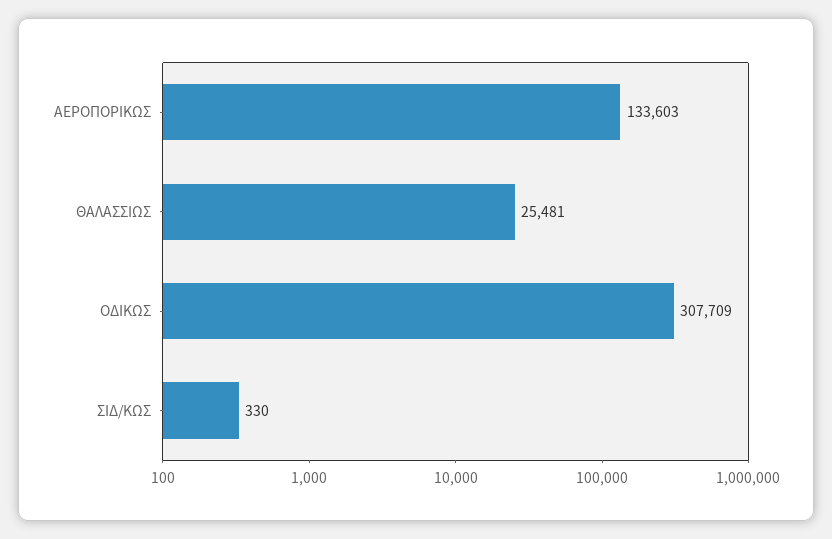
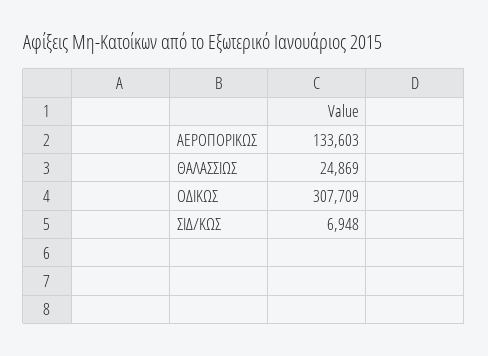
  {
    "ΑΕΡΟΠΟΡΙΚΩΣ": 133603,
-   "ΘΑΛΑΣΣΙΩΣ": 25481,
+   "ΘΑΛΑΣΣΙΩΣ": 24869,
    "ΟΔΙΚΩΣ": 307709,
-   "ΣΙΔ/ΚΩΣ": 330
+   "ΣΙΔ/ΚΩΣ": 6948
  }

